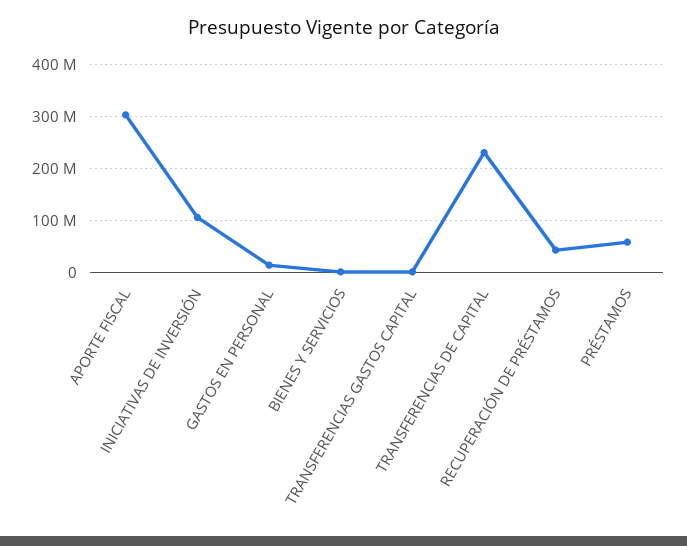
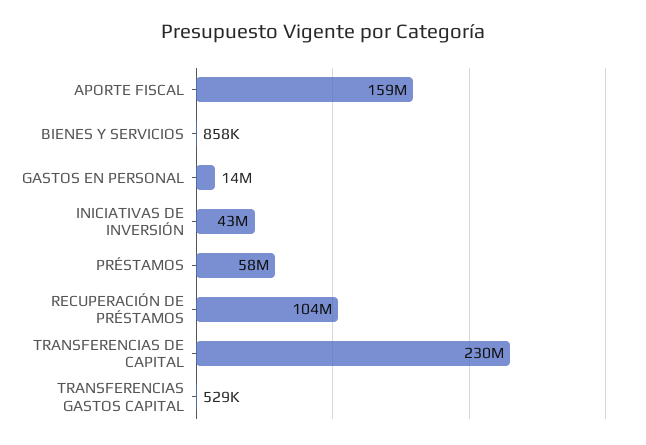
  {
-   "APORTE FISCAL": 300000000,
+   "APORTE FISCAL": 159000000,
-   "INICIATIVAS DE INVERSIÓN": 100000000,
+   "INICIATIVAS DE INVERSIÓN": 43000000,
    "GASTOS EN PERSONAL": 14000000,
    "BIENES Y SERVICIOS": 858000,
    "TRANSFERENCIAS GASTOS CAPITAL": 529000,
    "TRANSFERENCIAS DE CAPITAL": 230000000,
-   "RECUPERACIÓN DE PRÉSTAMOS": 40000000,
+   "RECUPERACIÓN DE PRÉSTAMOS": 104000000,
    "PRÉSTAMOS": 58000000
  }

